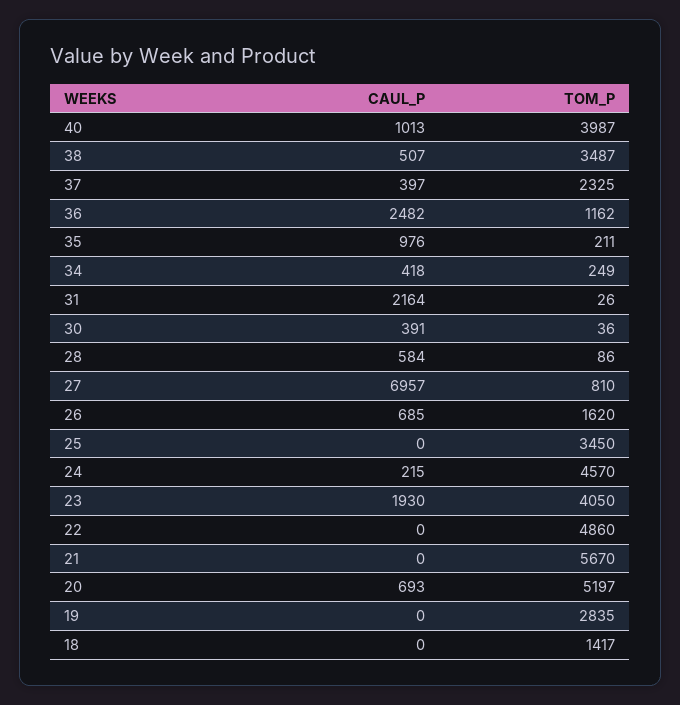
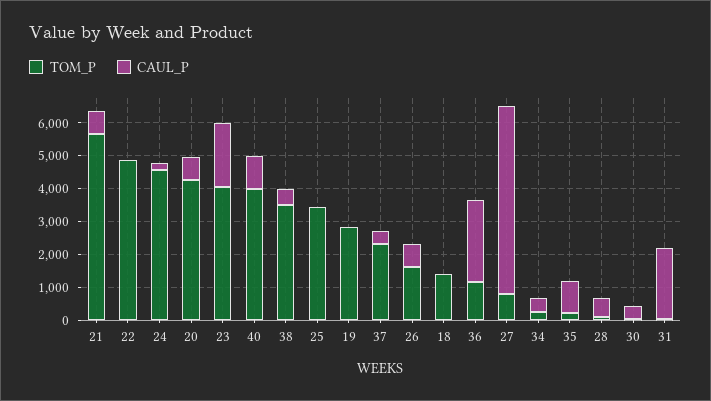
  {
    "CAUL_P": {
      "40": 1013,
      "38": 507,
      "37": 397,
      "36": 2482,
      "35": 976,
      "34": 418,
      "31": 2164,
      "30": 391,
      "28": 584,
-     "27": 6957,
+     "27": 5750,
      "26": 685,
      "25": 0,
      "24": 215,
      "23": 1930,
      "22": 0,
-     "21": 0,
+     "21": 750,
      "20": 693,
      "19": 0,
      "18": 0
    },
    "TOM_P": {
      "40": 3987,
      "38": 3487,
      "37": 2325,
      "36": 1162,
      "35": 211,
      "34": 249,
      "31": 26,
      "30": 36,
      "28": 86,
      "27": 810,
      "26": 1620,
      "25": 3450,
      "24": 4570,
      "23": 4050,
      "22": 4860,
      "21": 5670,
-     "20": 5197,
+     "20": 4250,
      "19": 2835,
      "18": 1417
    }
  }

